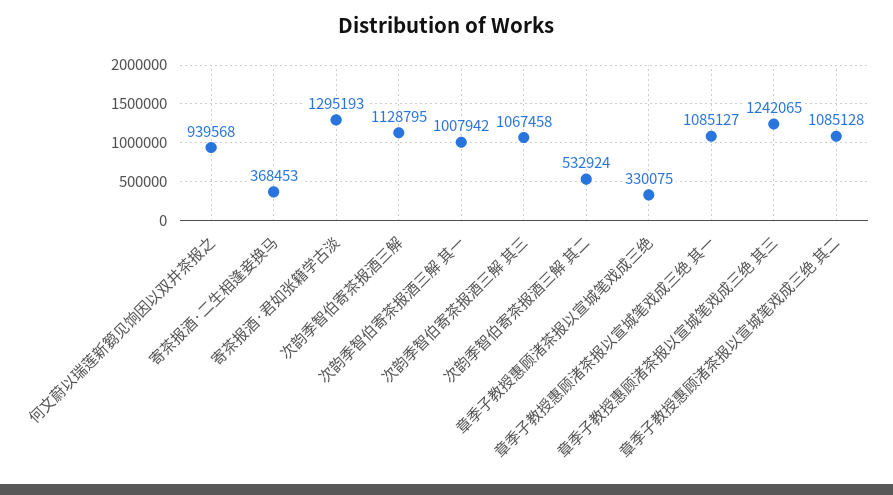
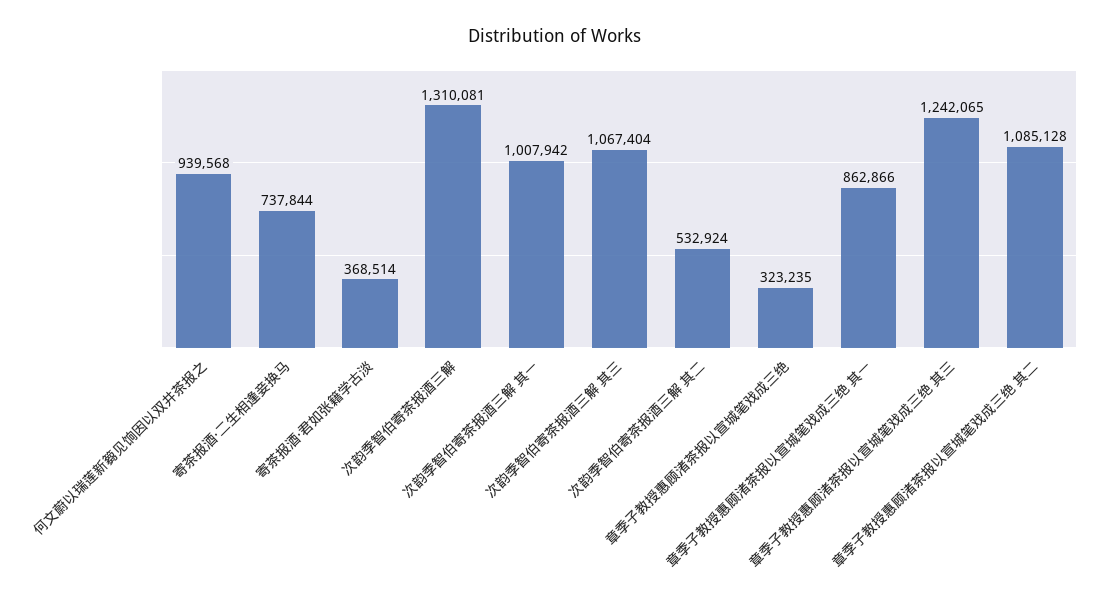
  {
    "何文蔚以瑞莲新篘见饷因以双井茶报之": 939568,
-   "寄茶报酒·二生相逢妾换马": 368453,
+   "寄茶报酒·二生相逢妾换马": 737844,
-   "寄茶报酒·君如张籍学古淡": 1295193,
+   "寄茶报酒·君如张籍学古淡": 368514,
-   "次韵季智伯寄茶报酒三解": 1128795,
+   "次韵季智伯寄茶报酒三解": 1310081,
    "次韵季智伯寄茶报酒三解 其一": 1007942,
-   "次韵季智伯寄茶报酒三解 其三": 1067458,
+   "次韵季智伯寄茶报酒三解 其三": 1067404,
    "次韵季智伯寄茶报酒三解 其二": 532924,
-   "章季子教授惠顾渚茶报以宣城笔戏成三绝": 330075,
+   "章季子教授惠顾渚茶报以宣城笔戏成三绝": 323235,
-   "章季子教授惠顾渚茶报以宣城笔戏成三绝 其一": 1085127,
+   "章季子教授惠顾渚茶报以宣城笔戏成三绝 其一": 862866,
    "章季子教授惠顾渚茶报以宣城笔戏成三绝 其三": 1242065,
    "章季子教授惠顾渚茶报以宣城笔戏成三绝 其二": 1085128
  }

